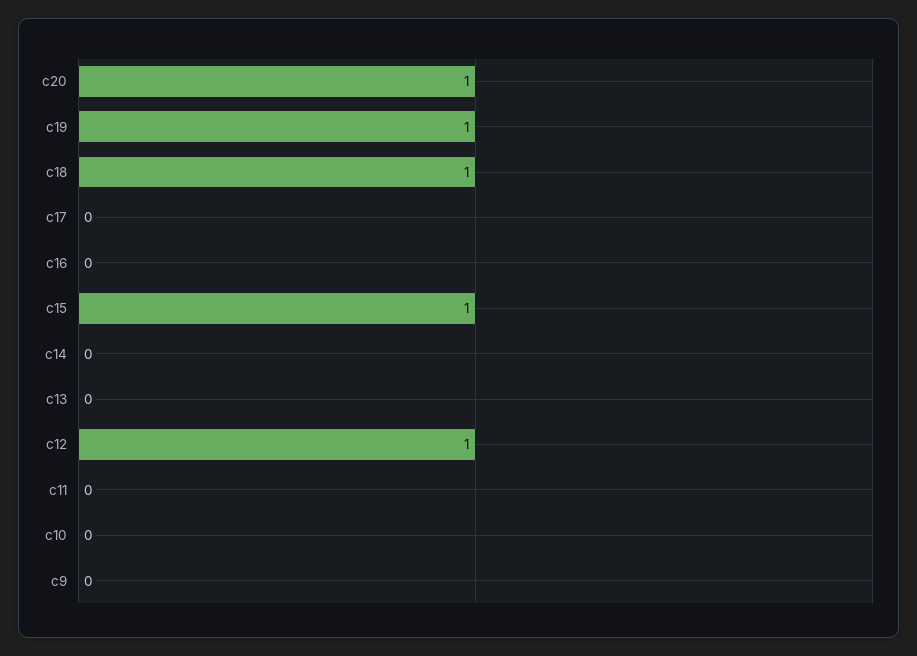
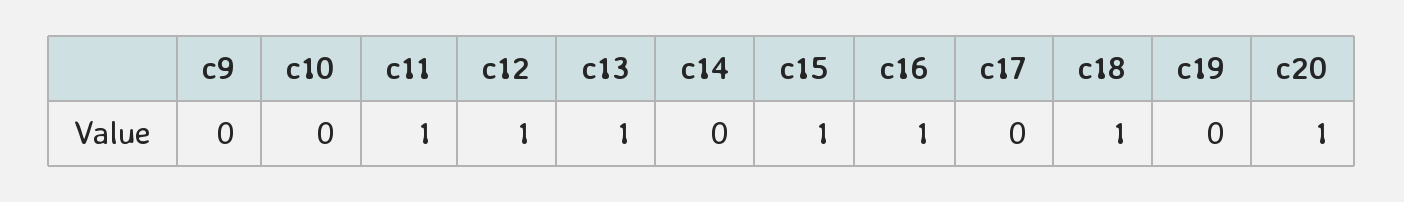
  {
    "c20": 1,
-   "c19": 1,
+   "c19": 0,
    "c18": 1,
    "c17": 0,
-   "c16": 0,
+   "c16": 1,
    "c15": 1,
    "c14": 0,
-   "c13": 0,
+   "c13": 1,
    "c12": 1,
-   "c11": 0,
+   "c11": 1,
    "c10": 0,
    "c9": 0
  }

